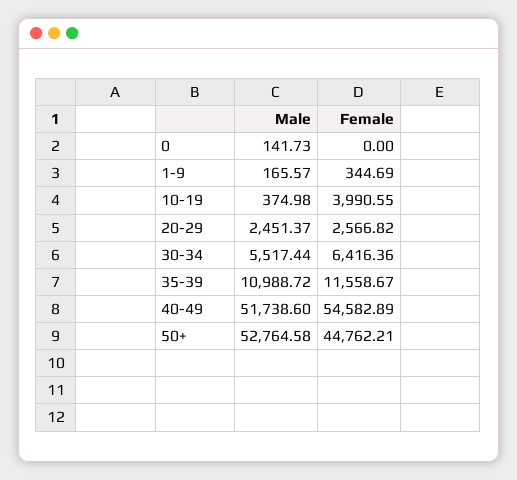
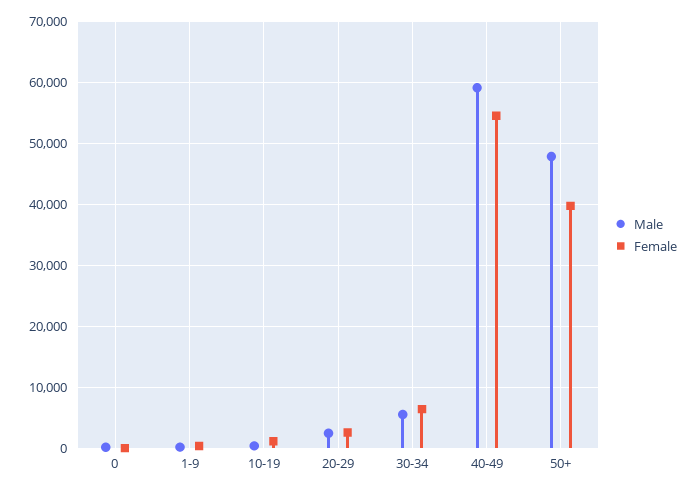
  {
    "Male": {
      "0": 141.73,
      "1-9": 165.57,
      "10-19": 374.98,
      "20-29": 2451.37,
      "30-34": 5517.44,
-     "35-39": 10988.72,
-     "40-49": 51738.6,
+     "40-49": 59000,
-     "50+": 52764.58
+     "50+": 48000
    },
    "Female": {
      "0": 0,
      "1-9": 344.69,
-     "10-19": 3990.55,
+     "10-19": 1000,
      "20-29": 2566.82,
      "30-34": 6416.36,
-     "35-39": 11558.67,
      "40-49": 54582.89,
-     "50+": 44762.21
+     "50+": 40000
    }
  }

